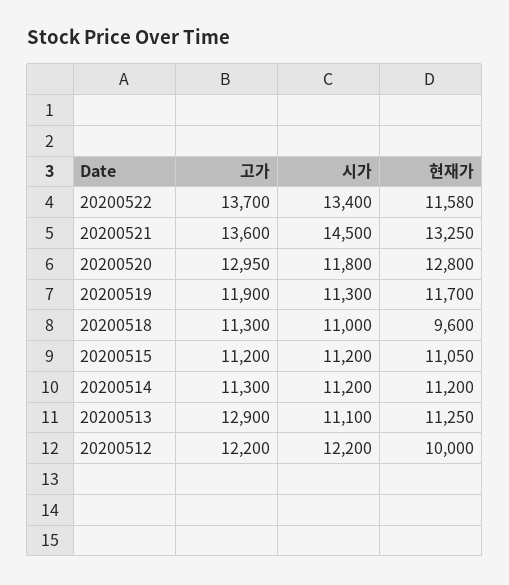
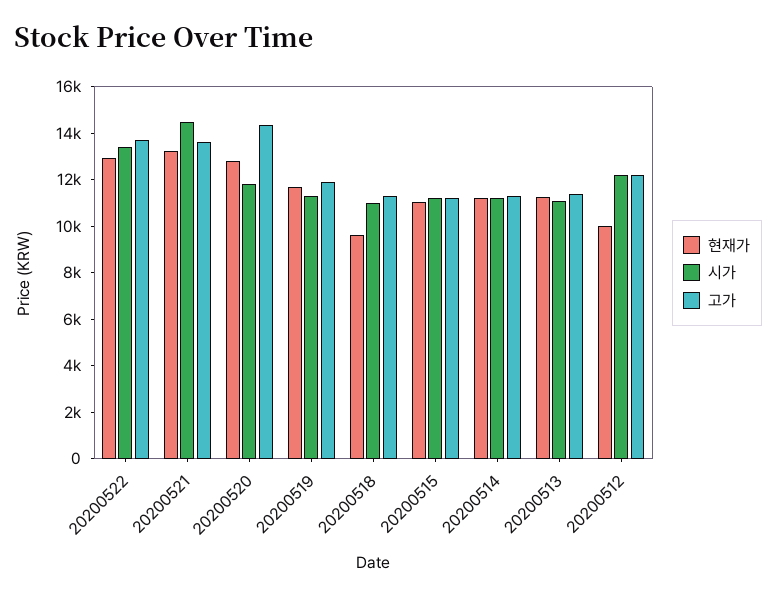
  {
    "고가": {
      "20200522": 13700,
      "20200521": 13600,
-     "20200520": 12950,
+     "20200520": 14500,
      "20200519": 11900,
      "20200518": 11300,
      "20200515": 11200,
      "20200514": 11300,
-     "20200513": 12900,
+     "20200513": 11500,
      "20200512": 12200
    },
    "시가": {
      "20200522": 13400,
      "20200521": 14500,
      "20200520": 11800,
      "20200519": 11300,
      "20200518": 11000,
      "20200515": 11200,
      "20200514": 11200,
      "20200513": 11100,
      "20200512": 12200
    },
    "현재가": {
-     "20200522": 11580,
+     "20200522": 13000,
      "20200521": 13250,
      "20200520": 12800,
      "20200519": 11700,
      "20200518": 9600,
      "20200515": 11050,
      "20200514": 11200,
      "20200513": 11250,
      "20200512": 10000
    }
  }

